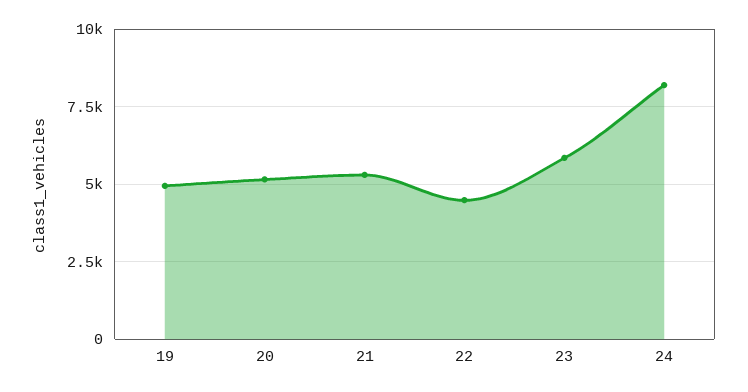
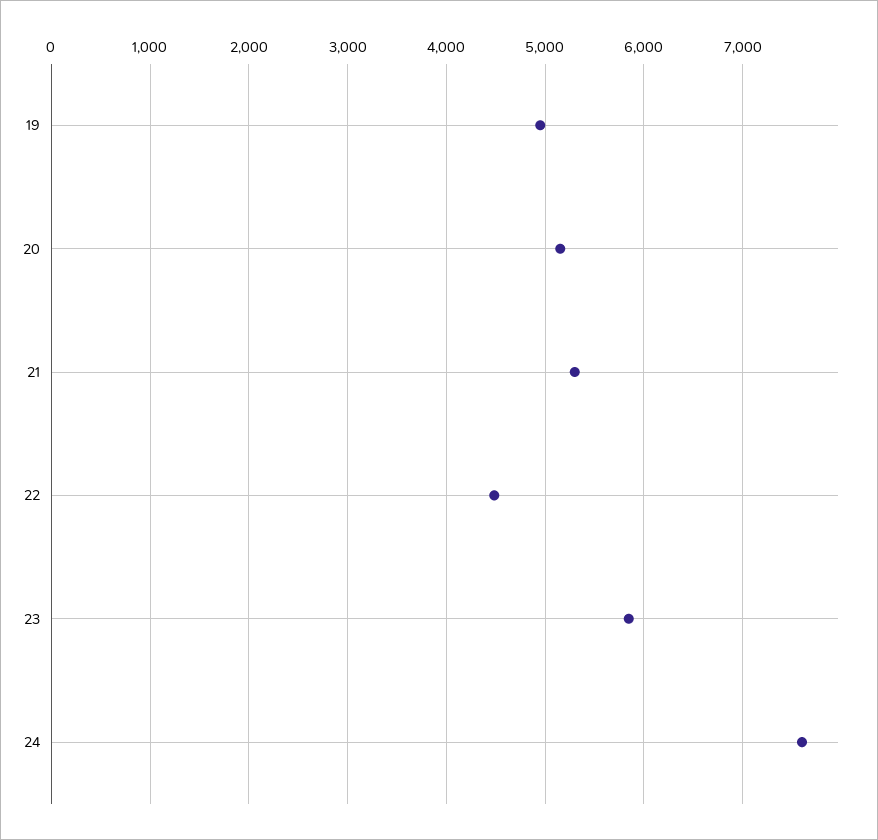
  {
    "19": 5000,
    "20": 5200,
    "21": 5300,
    "22": 4500,
    "23": 5800,
-   "24": 8250
+   "24": 7600
  }

